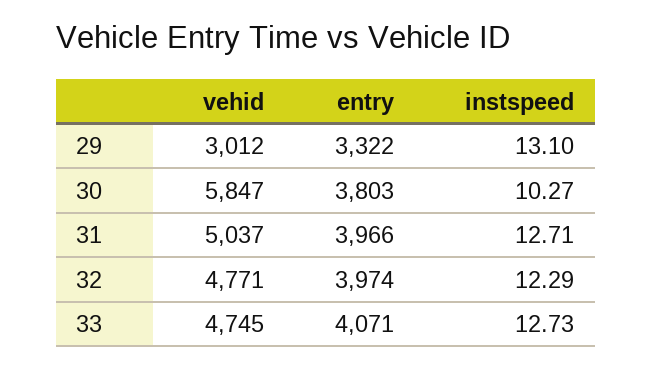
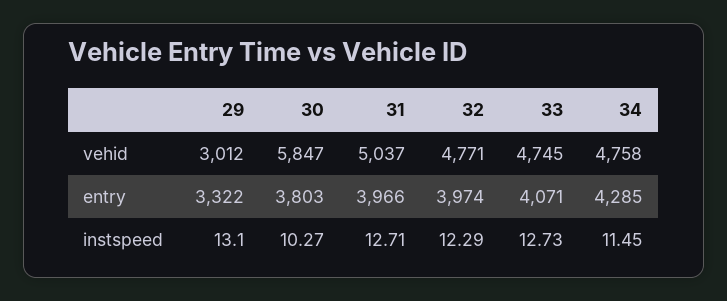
  {
    "vehid": {
      "29": 3012,
      "30": 5847,
      "31": 5037,
      "32": 4771,
-     "33": 4745
+     "33": 4745,
+     "34": 4758
    },
    "entry": {
      "29": 3322,
      "30": 3803,
      "31": 3966,
      "32": 3974,
-     "33": 4071
+     "33": 4071,
+     "34": 4285
    },
    "instspeed": {
      "29": 13.1,
      "30": 10.27,
      "31": 12.71,
      "32": 12.29,
-     "33": 12.73
+     "33": 12.73,
+     "34": 11.45
    }
  }

